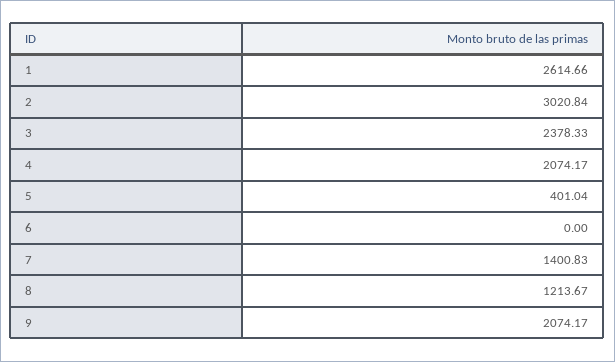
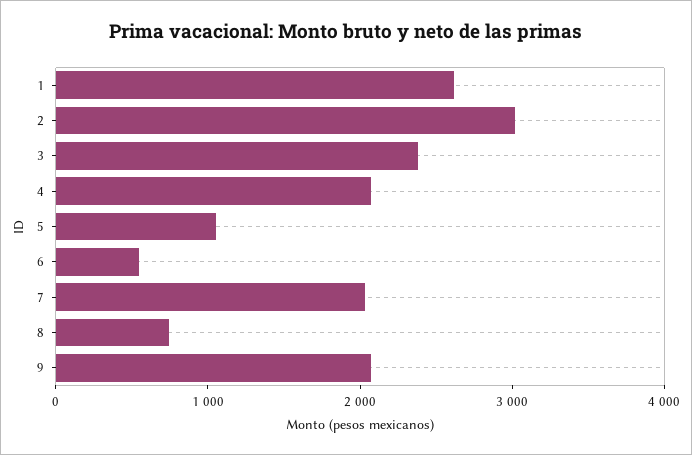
  {
    "1": 2614.66,
    "2": 3020.84,
    "3": 2378.33,
    "4": 2074.17,
-   "5": 401.04,
+   "5": 1000,
-   "6": 0,
+   "6": 600,
-   "7": 1400.83,
+   "7": 2000,
-   "8": 1213.67,
+   "8": 800,
    "9": 2074.17
  }

